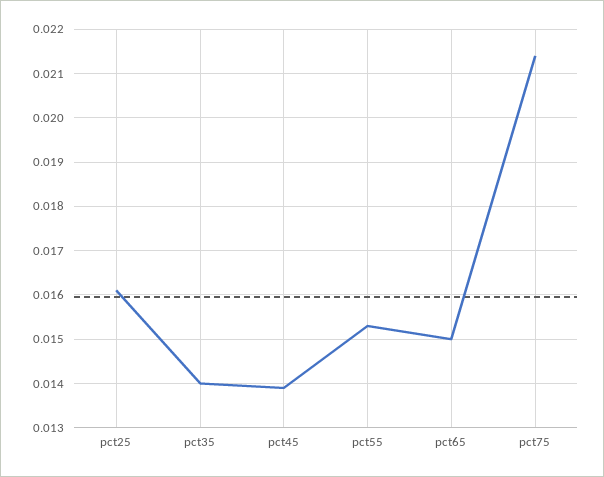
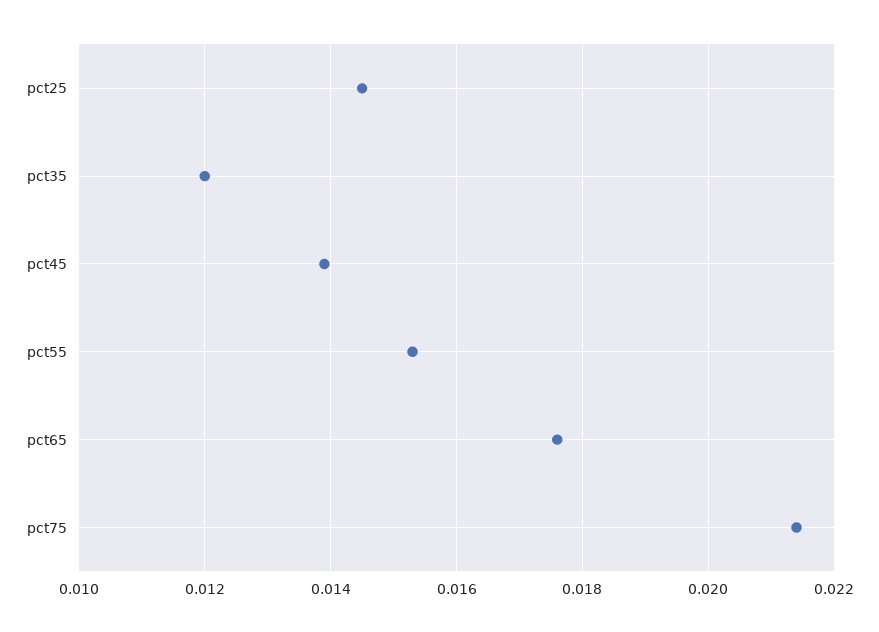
  {
-   "pct25": 0.016,
+   "pct25": 0.0145,
-   "pct35": 0.014,
+   "pct35": 0.012,
    "pct45": 0.014,
    "pct55": 0.0155,
-   "pct65": 0.015,
+   "pct65": 0.0175,
    "pct75": 0.0215
  }

